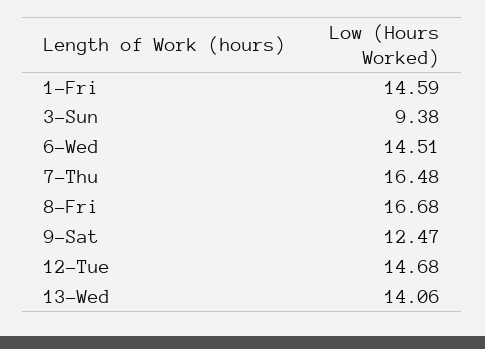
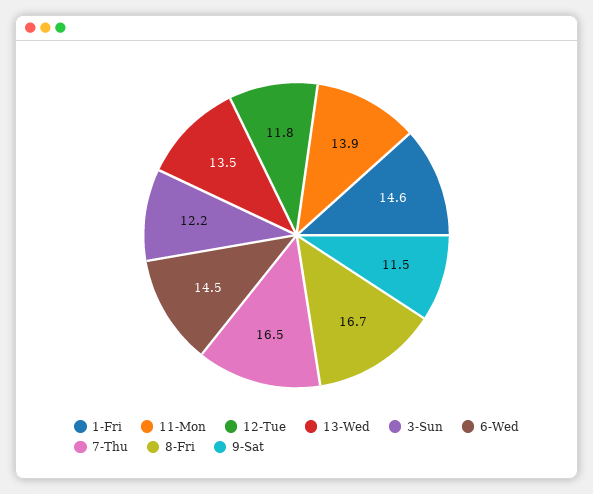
  {
    "1-Fri": 14.59,
-   "3-Sun": 9.38,
+   "3-Sun": 12.2,
    "6-Wed": 14.51,
    "7-Thu": 16.48,
    "8-Fri": 16.68,
-   "9-Sat": 12.47,
+   "9-Sat": 11.5,
-   "12-Tue": 14.68,
+   "12-Tue": 11.8,
-   "13-Wed": 14.06
+   "13-Wed": 13.5,
+   "11-Mon": 13.9
  }

